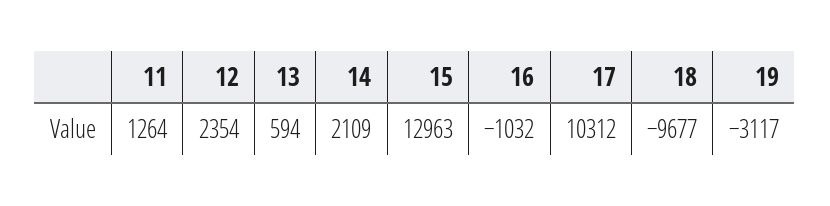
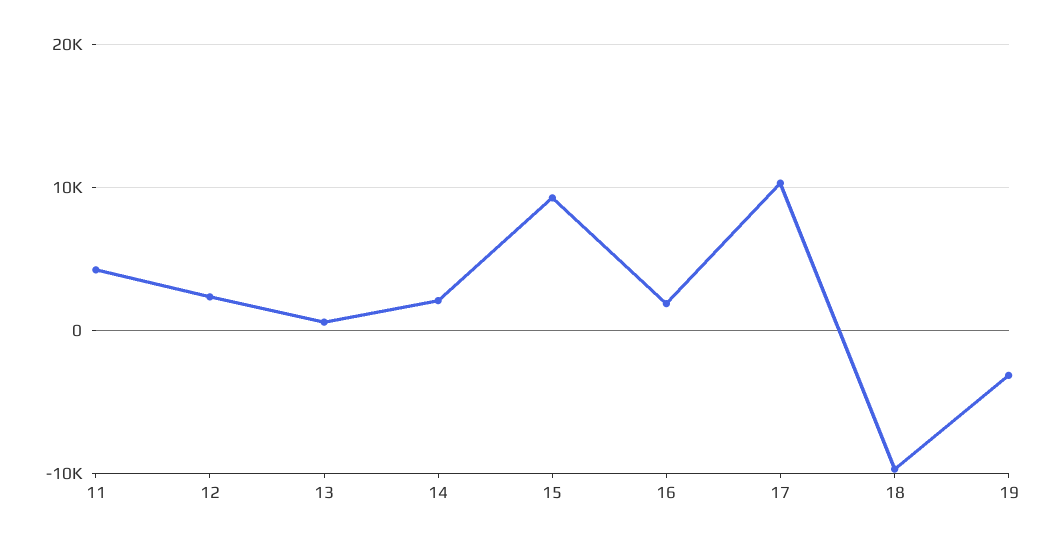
  {
-   "11": 1264,
+   "11": 4000,
    "12": 2354,
    "13": 594,
    "14": 2109,
-   "15": 12963,
+   "15": 9000,
-   "16": -1032,
+   "16": 2000,
    "17": 10312,
    "18": -9677,
    "19": -3117
  }

